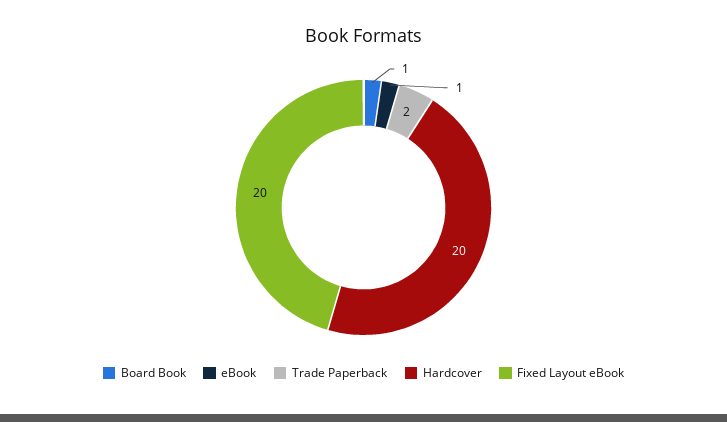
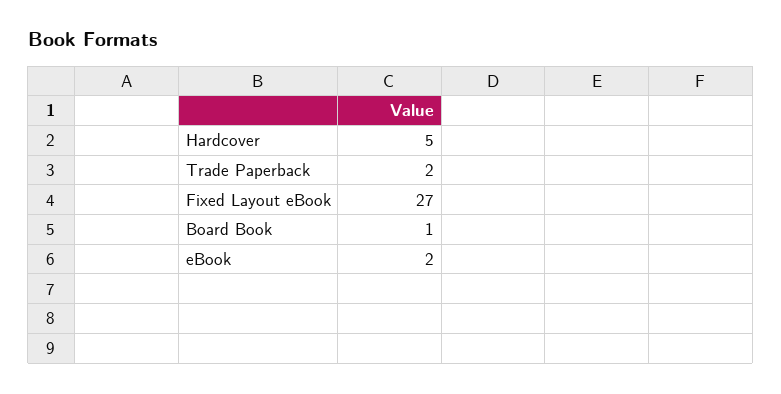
  {
    "Board Book": 1,
-   "eBook": 1,
+   "eBook": 2,
    "Trade Paperback": 2,
-   "Hardcover": 20,
+   "Hardcover": 5,
-   "Fixed Layout eBook": 20
+   "Fixed Layout eBook": 27
  }

